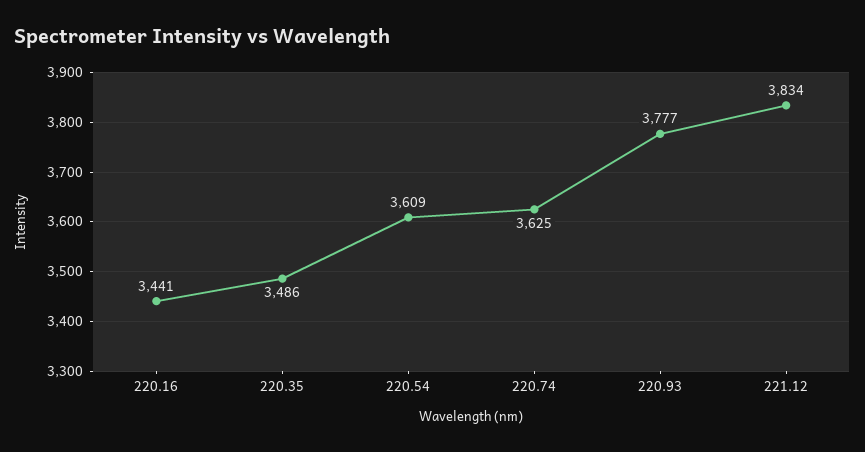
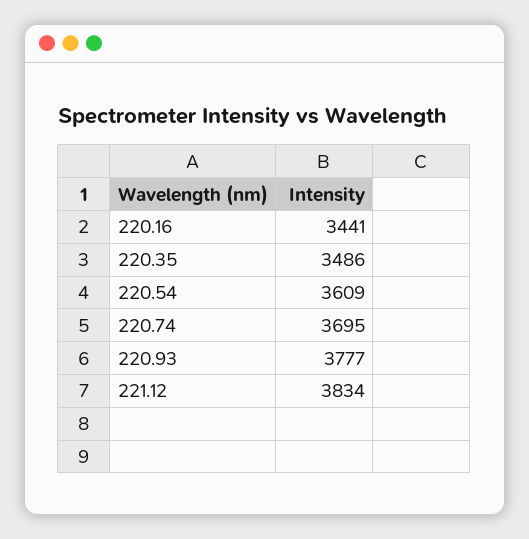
  {
    "220.16": 3441,
    "220.35": 3486,
    "220.54": 3609,
-   "220.74": 3625,
+   "220.74": 3695,
    "220.93": 3777,
    "221.12": 3834
  }

